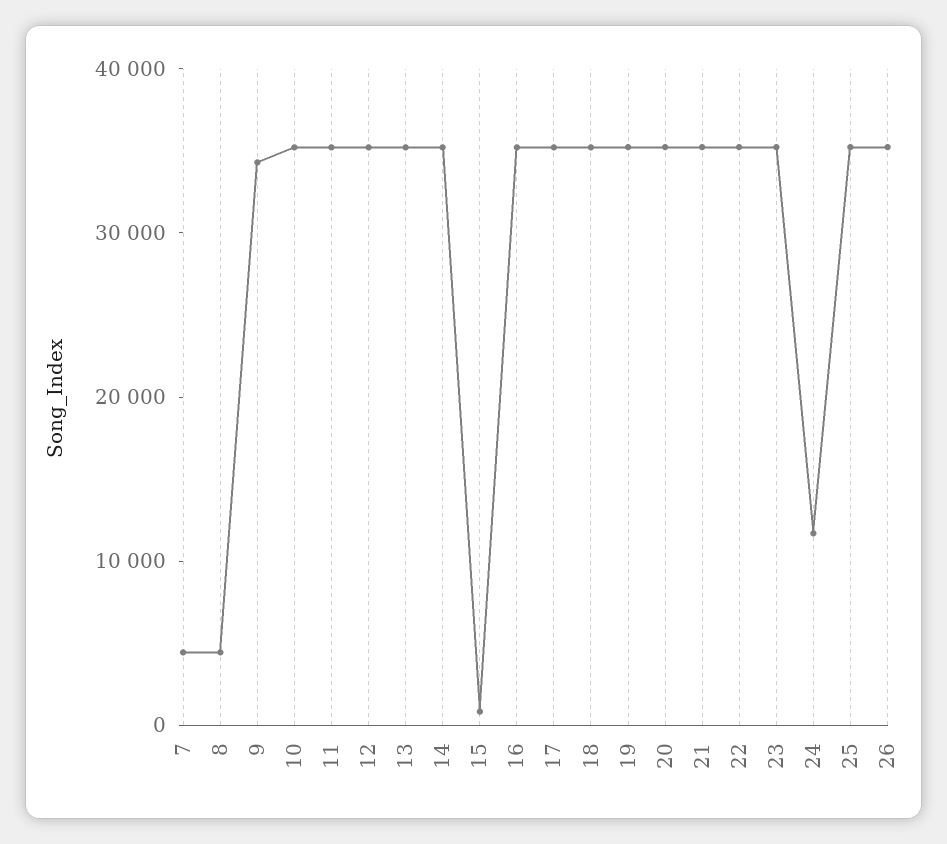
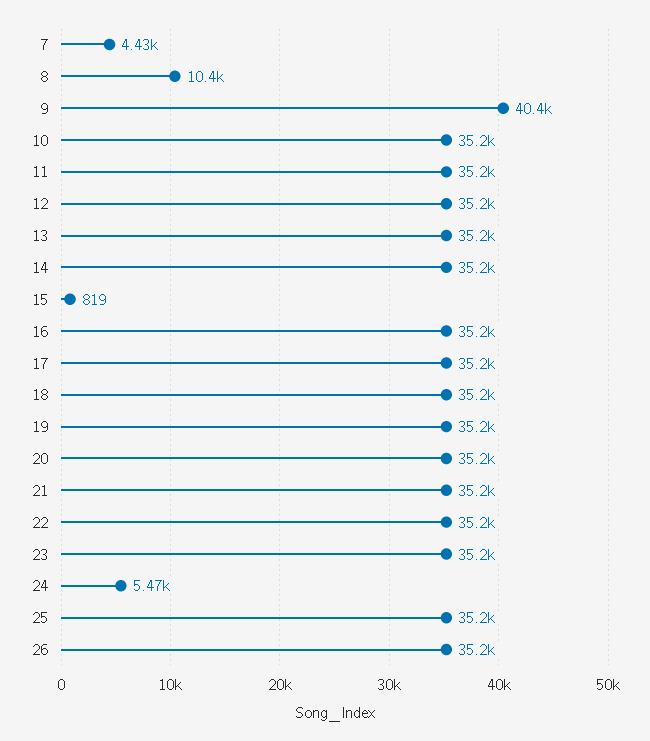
  {
    "7": 4430,
-   "8": 4000,
+   "8": 10400,
-   "9": 34000,
+   "9": 40400,
    "10": 35200,
    "11": 35200,
    "12": 35200,
    "13": 35200,
    "14": 35200,
    "15": 819,
    "16": 35200,
    "17": 35200,
    "18": 35200,
    "19": 35200,
    "20": 35200,
    "21": 35200,
    "22": 35200,
    "23": 35200,
-   "24": 12000,
+   "24": 5470,
    "25": 35200,
    "26": 35200
  }

